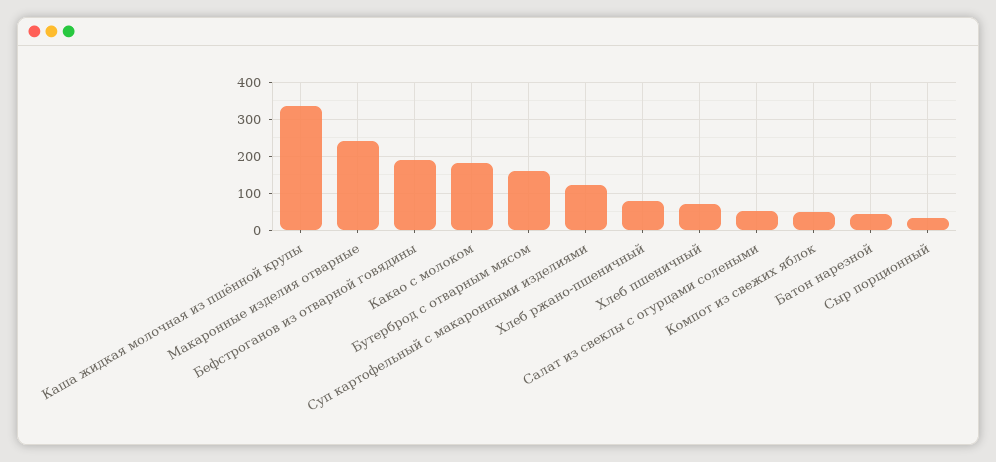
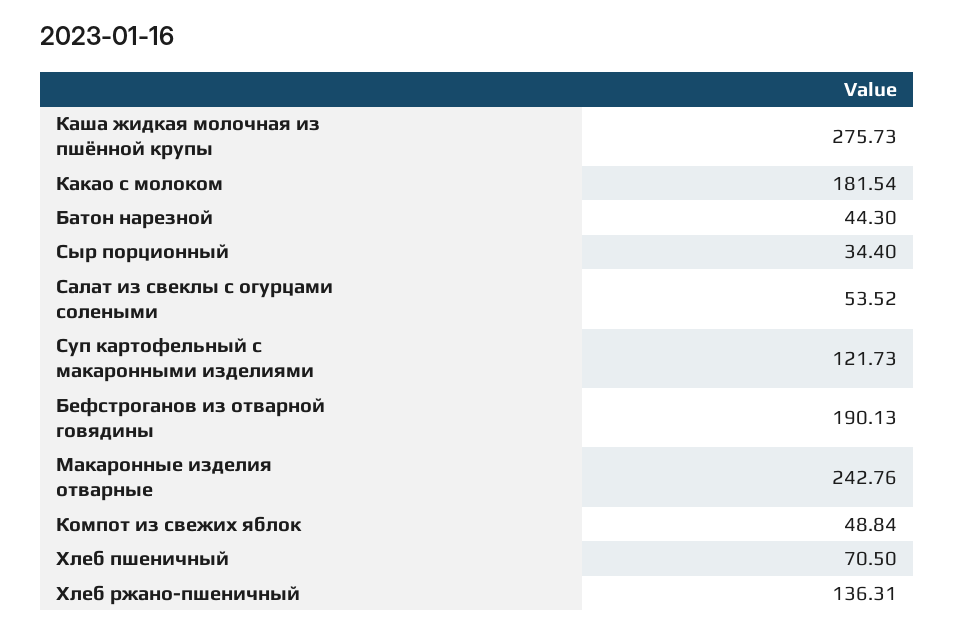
  {
-   "Каша жидкая молочная из пшённой крупы": 340,
+   "Каша жидкая молочная из пшённой крупы": 275.73,
    "Макаронные изделия отварные": 242.76,
    "Бефстроганов из отварной говядины": 190.13,
    "Какао с молоком": 181.54,
-   "Бутерброд с отварным мясом": 160,
    "Суп картофельный с макаронными изделиями": 121.73,
-   "Хлеб ржано-пшеничный": 80,
+   "Хлеб ржано-пшеничный": 136.31,
    "Хлеб пшеничный": 70.5,
    "Салат из свеклы с огурцами солеными": 53.52,
    "Компот из свежих яблок": 48.84,
    "Батон нарезной": 44.3,
    "Сыр порционный": 34.4
  }

